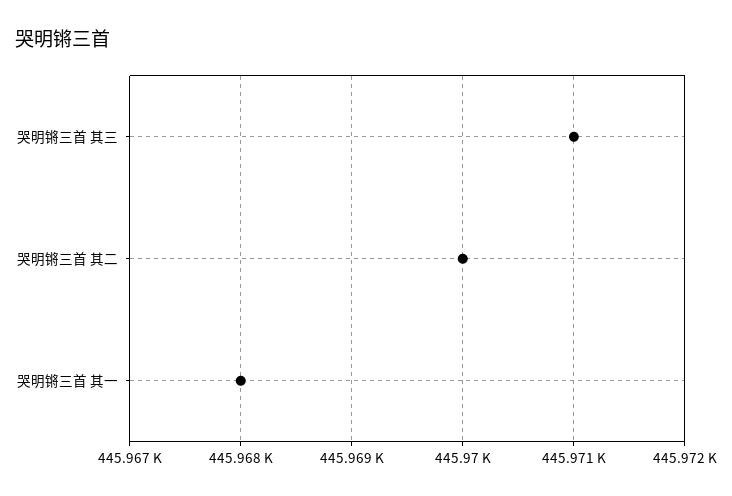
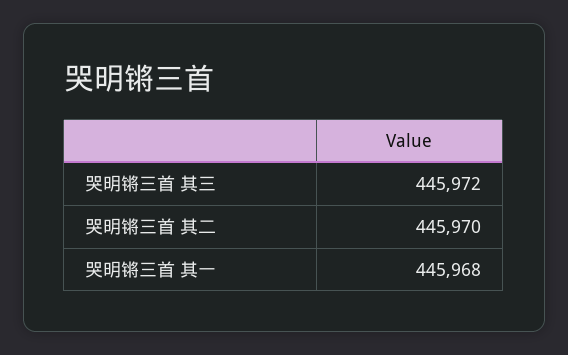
  {
-   "哭明锵三首 其三": 445971,
+   "哭明锵三首 其三": 445972,
    "哭明锵三首 其二": 445970,
    "哭明锵三首 其一": 445968
  }

